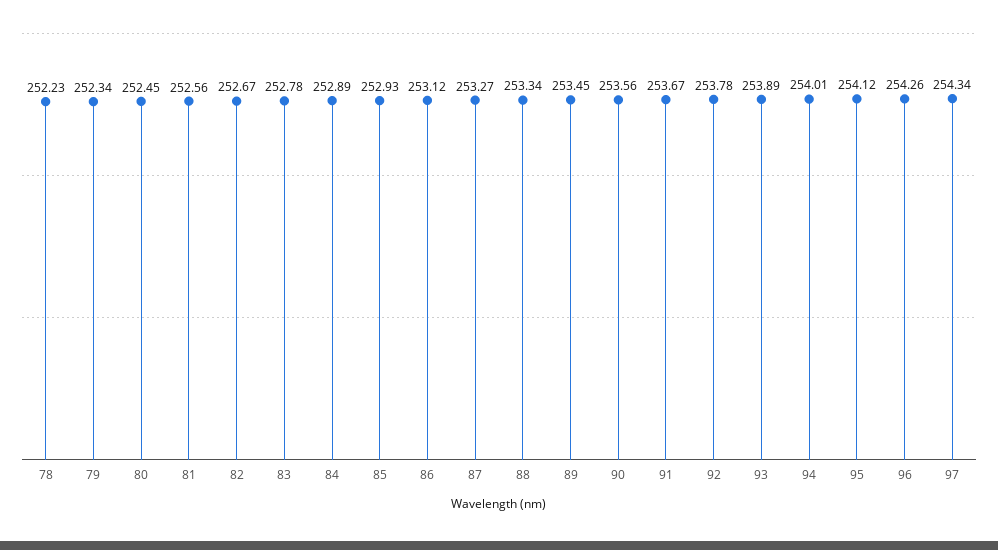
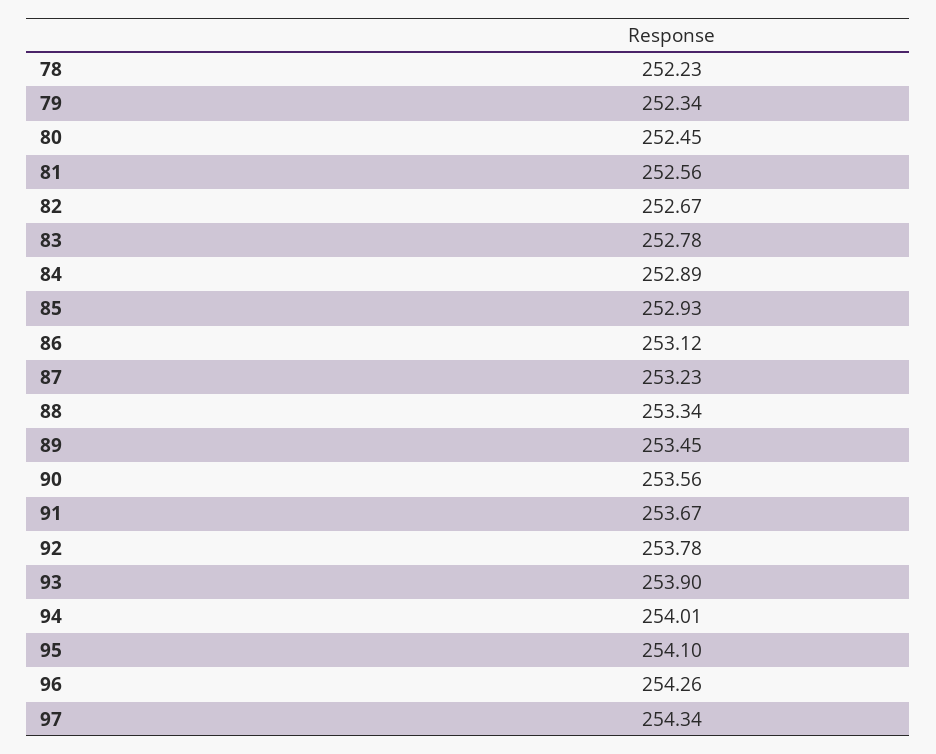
  {
    "78": 252.23,
    "79": 252.34,
    "80": 252.45,
    "81": 252.56,
    "82": 252.67,
    "83": 252.78,
    "84": 252.89,
    "85": 252.93,
    "86": 253.12,
-   "87": 253.27,
+   "87": 253.23,
    "88": 253.34,
    "89": 253.45,
    "90": 253.56,
    "91": 253.67,
    "92": 253.78,
-   "93": 253.89,
+   "93": 253.9,
    "94": 254.01,
-   "95": 254.12,
+   "95": 254.1,
    "96": 254.26,
    "97": 254.34
  }

